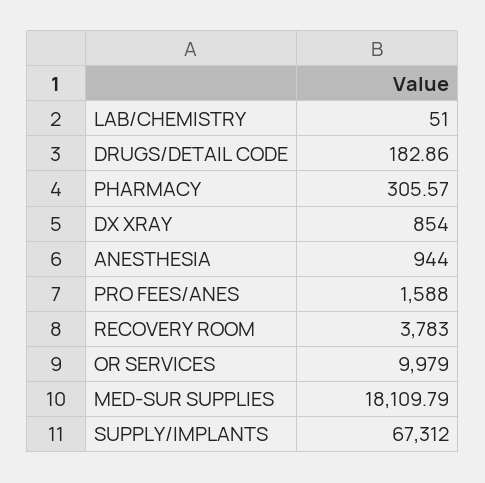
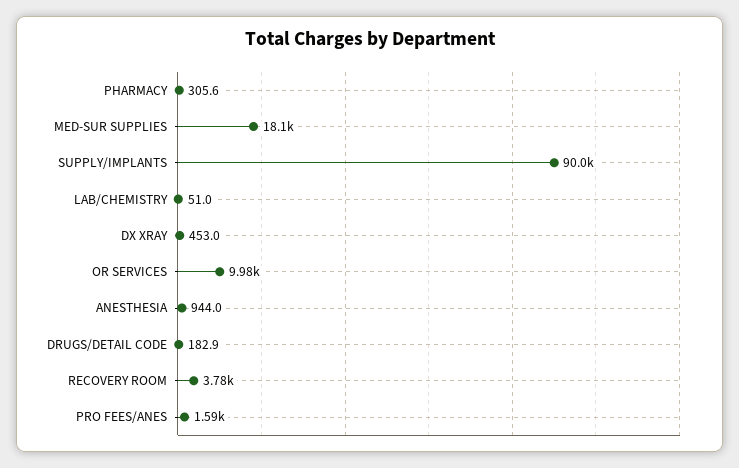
  {
    "LAB/CHEMISTRY": 51,
    "DRUGS/DETAIL CODE": 182.86,
    "PHARMACY": 305.57,
-   "DX XRAY": 854,
+   "DX XRAY": 453,
    "ANESTHESIA": 944,
    "PRO FEES/ANES": 1588,
    "RECOVERY ROOM": 3783,
    "OR SERVICES": 9979,
    "MED-SUR SUPPLIES": 18109.79,
-   "SUPPLY/IMPLANTS": 67312
+   "SUPPLY/IMPLANTS": 90000
  }

